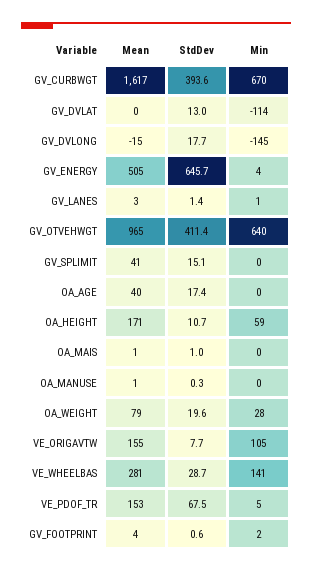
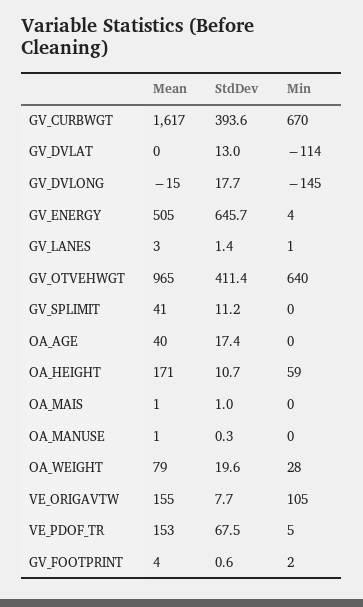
  {
    "Mean": {
      "GV_CURBWGT": 1617,
      "GV_DVLAT": 0,
      "GV_DVLONG": -15,
      "GV_ENERGY": 505,
      "GV_LANES": 3,
      "GV_OTVEHWGT": 965,
      "GV_SPLIMIT": 41,
      "OA_AGE": 40,
      "OA_HEIGHT": 171,
      "OA_MAIS": 1,
      "OA_MANUSE": 1,
      "OA_WEIGHT": 79,
      "VE_ORIGAVTW": 155,
-     "VE_WHEELBAS": 281,
      "VE_PDOF_TR": 153,
      "GV_FOOTPRINT": 4
    },
    "StdDev": {
      "GV_CURBWGT": 393.6,
      "GV_DVLAT": 13,
      "GV_DVLONG": 17.7,
      "GV_ENERGY": 645.7,
      "GV_LANES": 1.4,
      "GV_OTVEHWGT": 411.4,
-     "GV_SPLIMIT": 15.1,
+     "GV_SPLIMIT": 11.2,
      "OA_AGE": 17.4,
      "OA_HEIGHT": 10.7,
      "OA_MAIS": 1,
      "OA_MANUSE": 0.3,
      "OA_WEIGHT": 19.6,
      "VE_ORIGAVTW": 7.7,
-     "VE_WHEELBAS": 28.7,
      "VE_PDOF_TR": 67.5,
      "GV_FOOTPRINT": 0.6
    },
    "Min": {
      "GV_CURBWGT": 670,
      "GV_DVLAT": -114,
      "GV_DVLONG": -145,
      "GV_ENERGY": 4,
      "GV_LANES": 1,
      "GV_OTVEHWGT": 640,
      "GV_SPLIMIT": 0,
      "OA_AGE": 0,
      "OA_HEIGHT": 59,
      "OA_MAIS": 0,
      "OA_MANUSE": 0,
      "OA_WEIGHT": 28,
      "VE_ORIGAVTW": 105,
-     "VE_WHEELBAS": 141,
      "VE_PDOF_TR": 5,
      "GV_FOOTPRINT": 2
    }
  }

